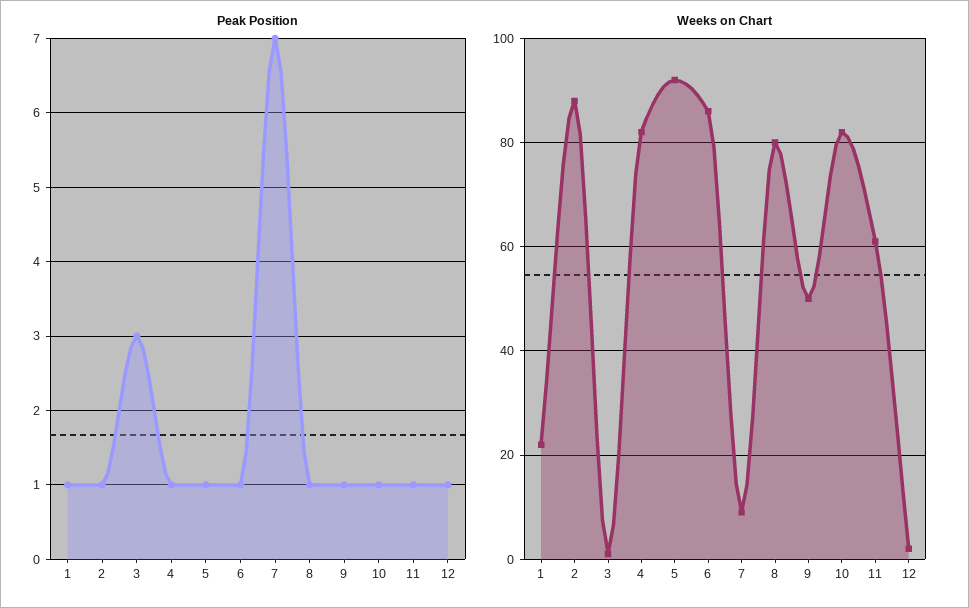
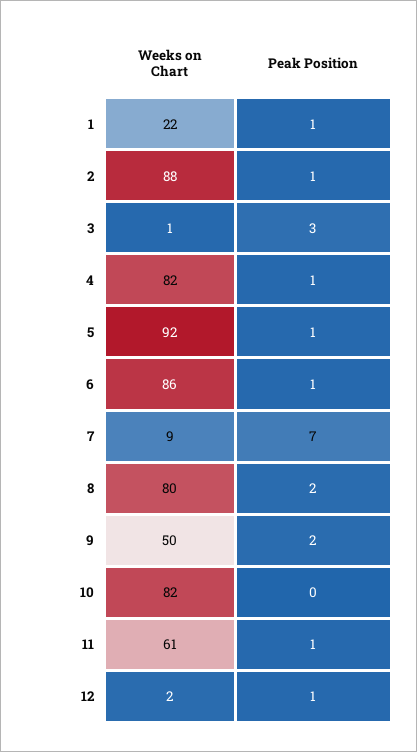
  {
    "Peak Position": {
      "1": 1,
      "2": 1,
      "3": 3,
      "4": 1,
      "5": 1,
      "6": 1,
      "7": 7,
-     "8": 1,
+     "8": 2,
-     "9": 1,
+     "9": 2,
-     "10": 1,
+     "10": 0,
      "11": 1,
      "12": 1
    },
    "Weeks on Chart": {
      "1": 22,
      "2": 88,
      "3": 1,
      "4": 82,
      "5": 92,
      "6": 86,
      "7": 9,
      "8": 80,
      "9": 50,
      "10": 82,
      "11": 61,
      "12": 2
    }
  }

